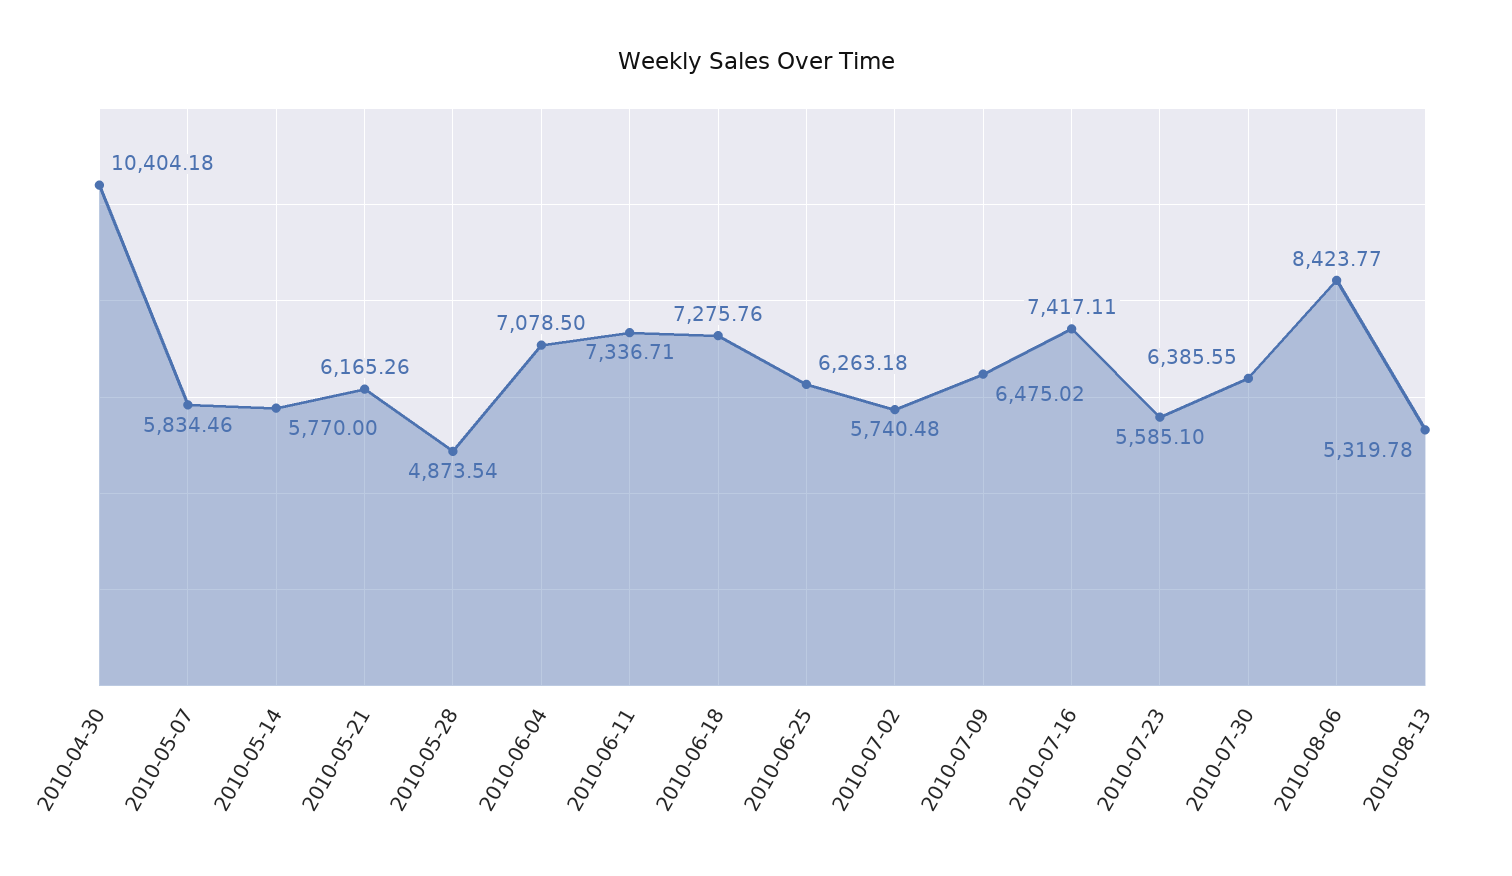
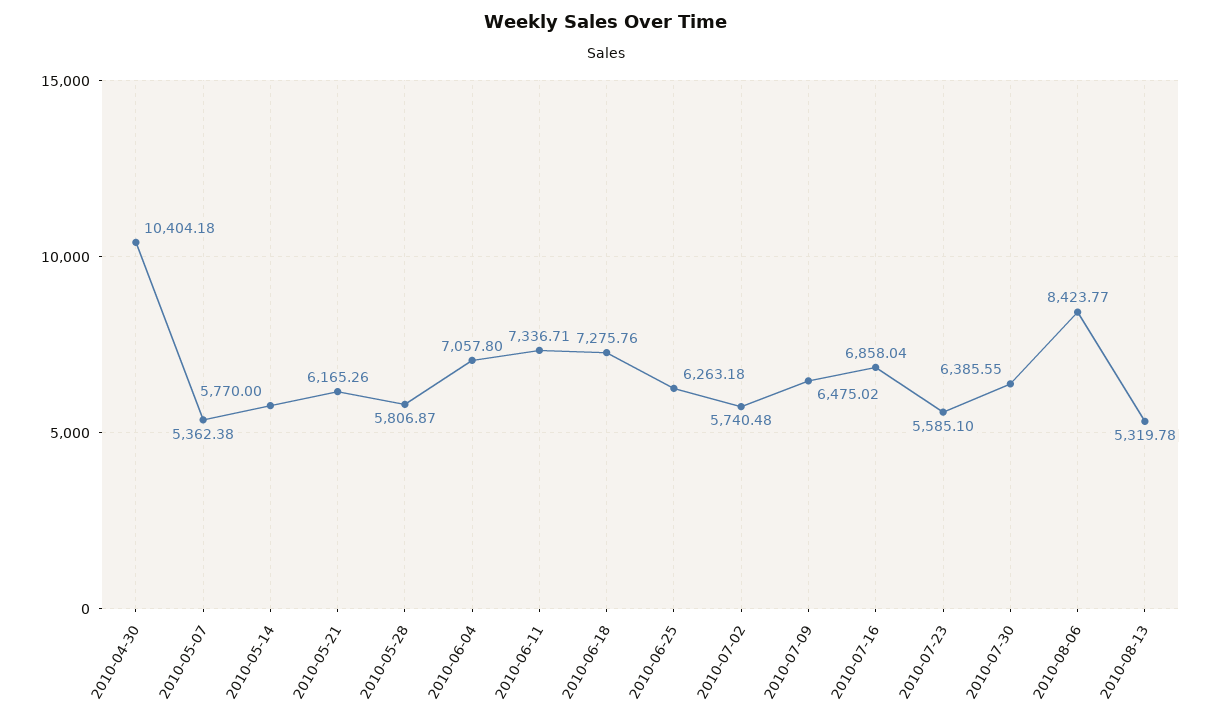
  {
    "2010-04-30": 10404.18,
-   "2010-05-07": 5834.46,
+   "2010-05-07": 5362.38,
    "2010-05-14": 5770,
    "2010-05-21": 6165.26,
-   "2010-05-28": 4873.54,
+   "2010-05-28": 5806.87,
-   "2010-06-04": 7078.5,
+   "2010-06-04": 7057.8,
    "2010-06-11": 7336.71,
    "2010-06-18": 7275.76,
    "2010-06-25": 6263.18,
    "2010-07-02": 5740.48,
    "2010-07-09": 6475.02,
-   "2010-07-16": 7417.11,
+   "2010-07-16": 6858.04,
    "2010-07-23": 5585.1,
    "2010-07-30": 6385.55,
    "2010-08-06": 8423.77,
    "2010-08-13": 5319.78
  }

